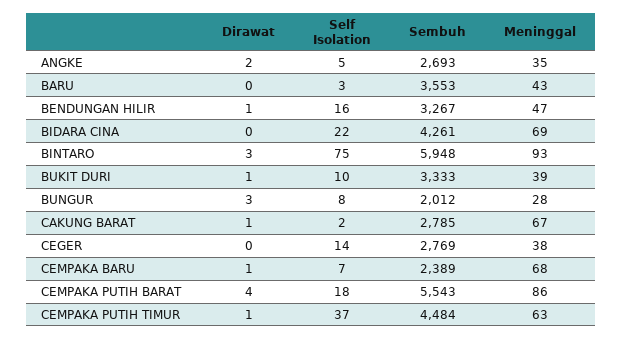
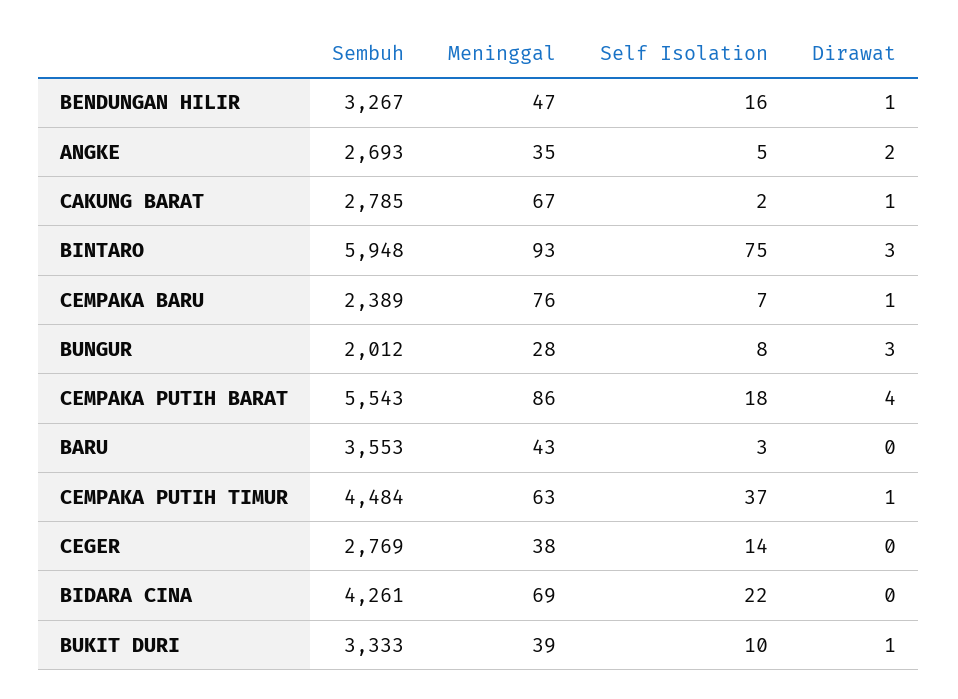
  {
    "Dirawat": {
      "ANGKE": 2,
      "BARU": 0,
      "BENDUNGAN HILIR": 1,
      "BIDARA CINA": 0,
      "BINTARO": 3,
      "BUKIT DURI": 1,
      "BUNGUR": 3,
      "CAKUNG BARAT": 1,
      "CEGER": 0,
      "CEMPAKA BARU": 1,
      "CEMPAKA PUTIH BARAT": 4,
      "CEMPAKA PUTIH TIMUR": 1
    },
    "Self Isolation": {
      "ANGKE": 5,
      "BARU": 3,
      "BENDUNGAN HILIR": 16,
      "BIDARA CINA": 22,
      "BINTARO": 75,
      "BUKIT DURI": 10,
      "BUNGUR": 8,
      "CAKUNG BARAT": 2,
      "CEGER": 14,
      "CEMPAKA BARU": 7,
      "CEMPAKA PUTIH BARAT": 18,
      "CEMPAKA PUTIH TIMUR": 37
    },
    "Sembuh": {
      "ANGKE": 2693,
      "BARU": 3553,
      "BENDUNGAN HILIR": 3267,
      "BIDARA CINA": 4261,
      "BINTARO": 5948,
      "BUKIT DURI": 3333,
      "BUNGUR": 2012,
      "CAKUNG BARAT": 2785,
      "CEGER": 2769,
      "CEMPAKA BARU": 2389,
      "CEMPAKA PUTIH BARAT": 5543,
      "CEMPAKA PUTIH TIMUR": 4484
    },
    "Meninggal": {
      "ANGKE": 35,
      "BARU": 43,
      "BENDUNGAN HILIR": 47,
      "BIDARA CINA": 69,
      "BINTARO": 93,
      "BUKIT DURI": 39,
      "BUNGUR": 28,
      "CAKUNG BARAT": 67,
      "CEGER": 38,
-     "CEMPAKA BARU": 68,
+     "CEMPAKA BARU": 76,
      "CEMPAKA PUTIH BARAT": 86,
      "CEMPAKA PUTIH TIMUR": 63
    }
  }

